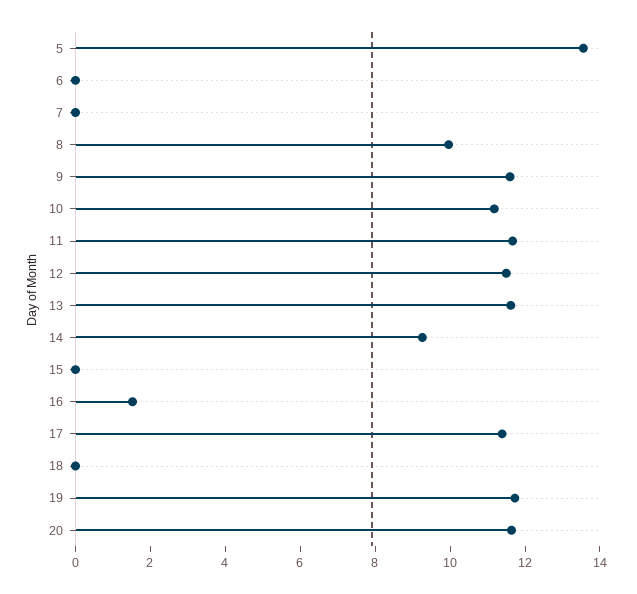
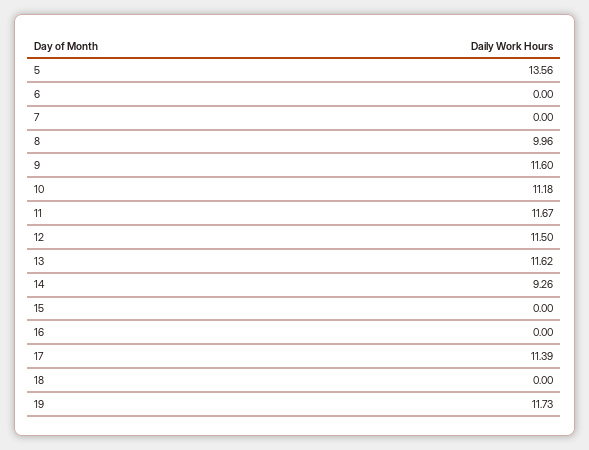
  {
    "5": 13.56,
    "6": 0,
    "7": 0,
    "8": 9.96,
    "9": 11.6,
    "10": 11.18,
    "11": 11.67,
    "12": 11.5,
    "13": 11.62,
    "14": 9.26,
    "15": 0,
-   "16": 1.5,
+   "16": 0,
    "17": 11.39,
    "18": 0,
-   "19": 11.73,
+   "19": 11.73
-   "20": 11.5
  }

